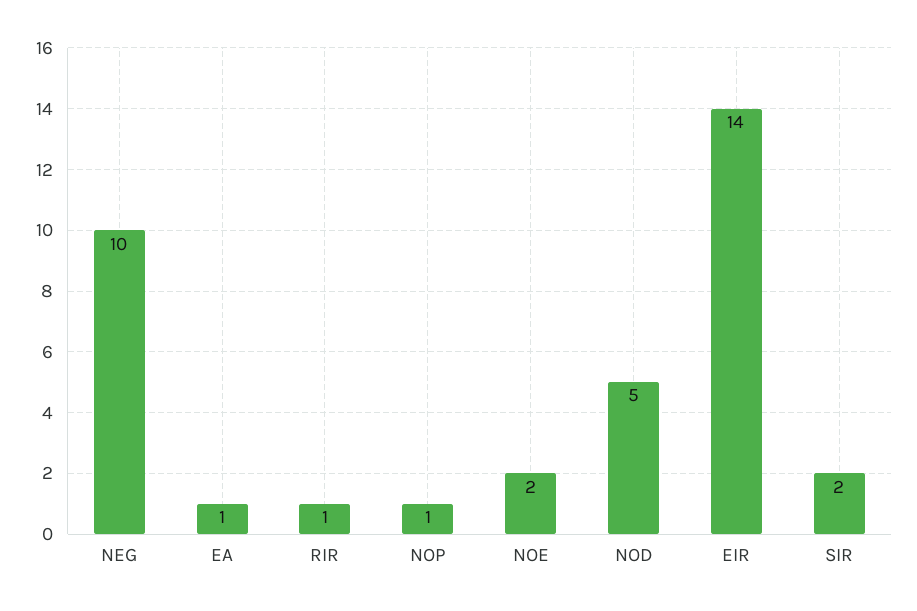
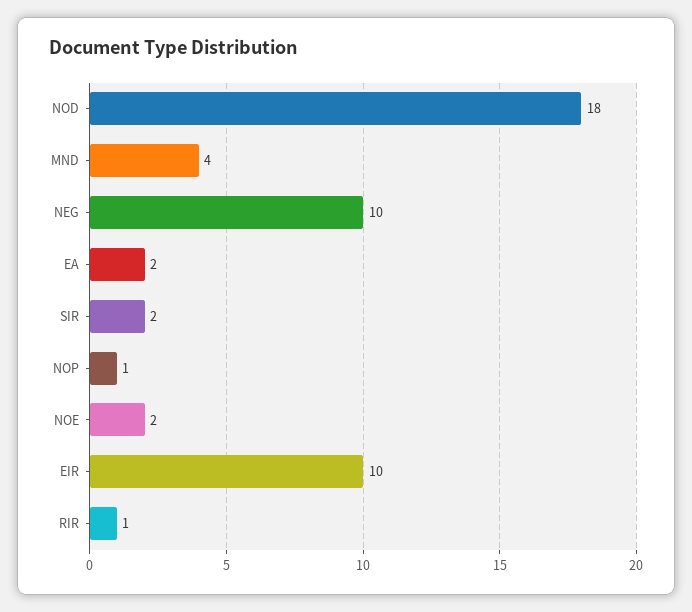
  {
    "NEG": 10,
-   "EA": 1,
+   "EA": 2,
    "RIR": 1,
    "NOP": 1,
    "NOE": 2,
-   "NOD": 5,
+   "NOD": 18,
-   "EIR": 14,
+   "EIR": 10,
-   "SIR": 2
+   "SIR": 2,
+   "MND": 4
  }

